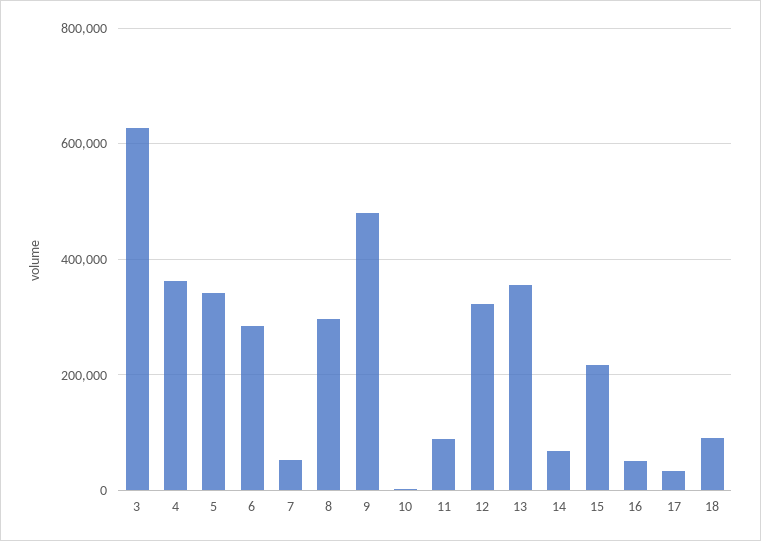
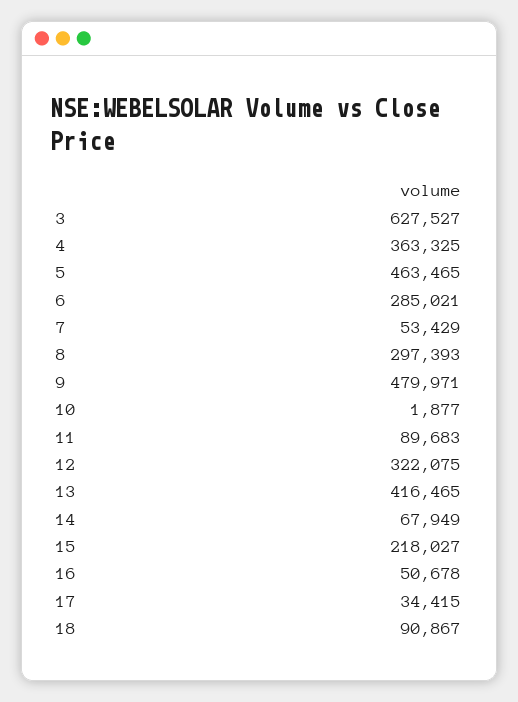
  {
    "3": 627527,
    "4": 363325,
-   "5": 340000,
+   "5": 463465,
    "6": 285021,
    "7": 53429,
    "8": 297393,
    "9": 479971,
    "10": 1877,
    "11": 89683,
    "12": 322075,
-   "13": 360000,
+   "13": 416465,
    "14": 67949,
    "15": 218027,
    "16": 50678,
    "17": 34415,
    "18": 90867
  }

